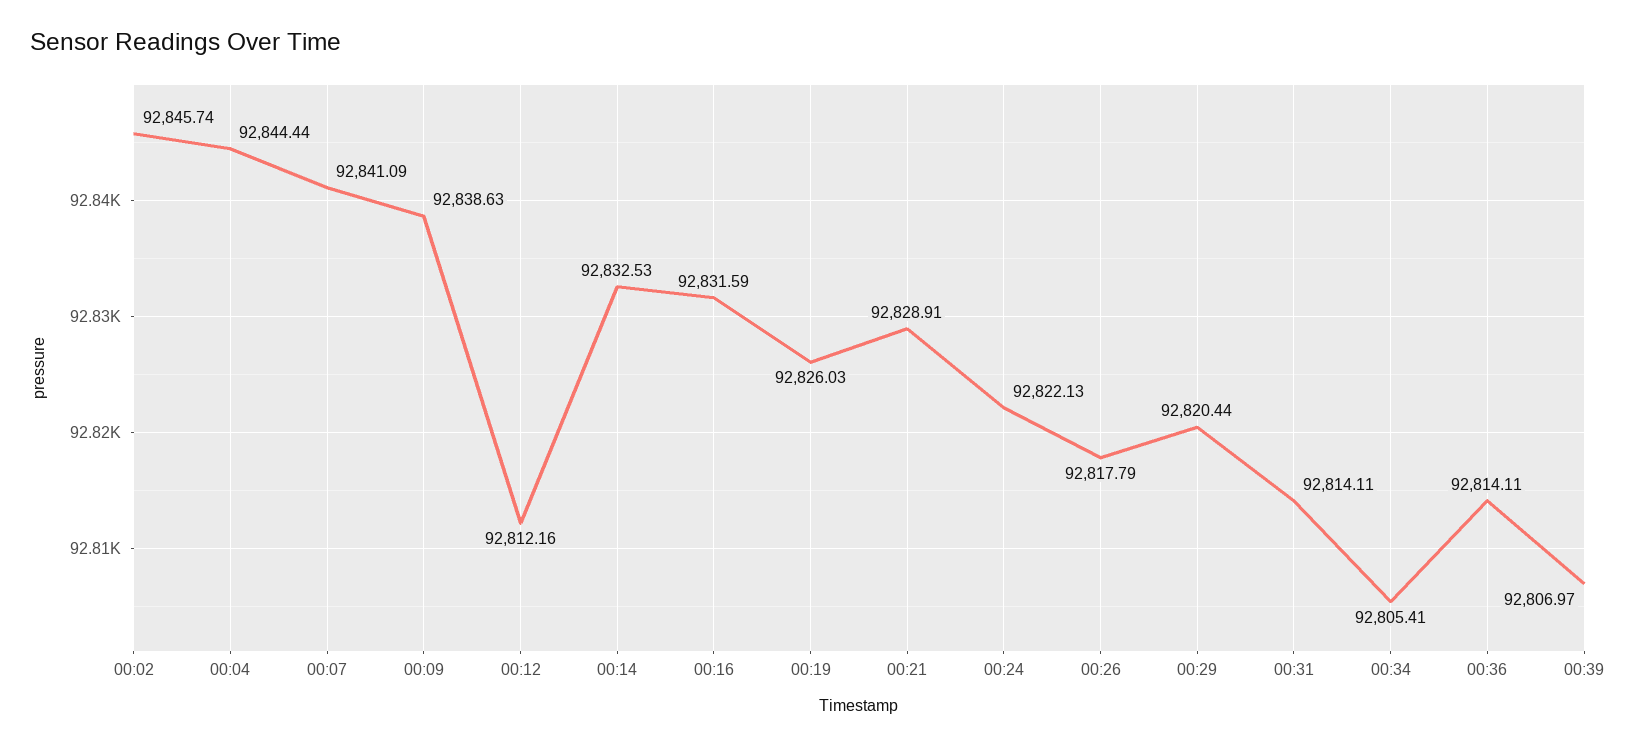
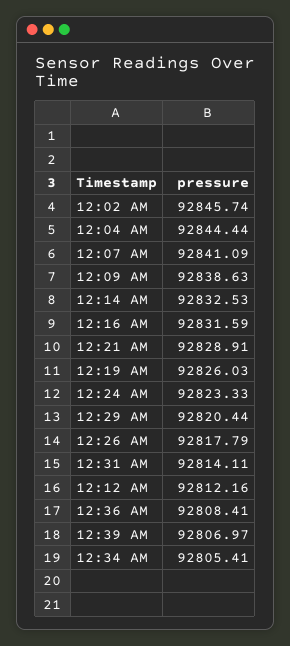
  {
    "00:02": 92845.74,
    "00:04": 92844.44,
    "00:07": 92841.09,
    "00:09": 92838.63,
    "00:12": 92812.16,
    "00:14": 92832.53,
    "00:16": 92831.59,
    "00:19": 92826.03,
    "00:21": 92828.91,
-   "00:24": 92822.13,
+   "00:24": 92823.33,
    "00:26": 92817.79,
    "00:29": 92820.44,
    "00:31": 92814.11,
    "00:34": 92805.41,
-   "00:36": 92814.11,
+   "00:36": 92808.41,
    "00:39": 92806.97
  }

